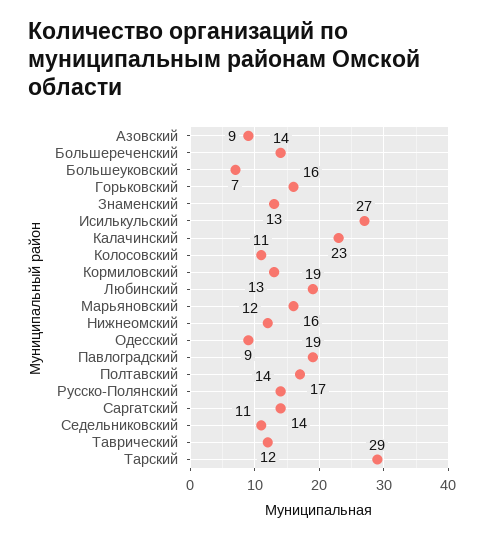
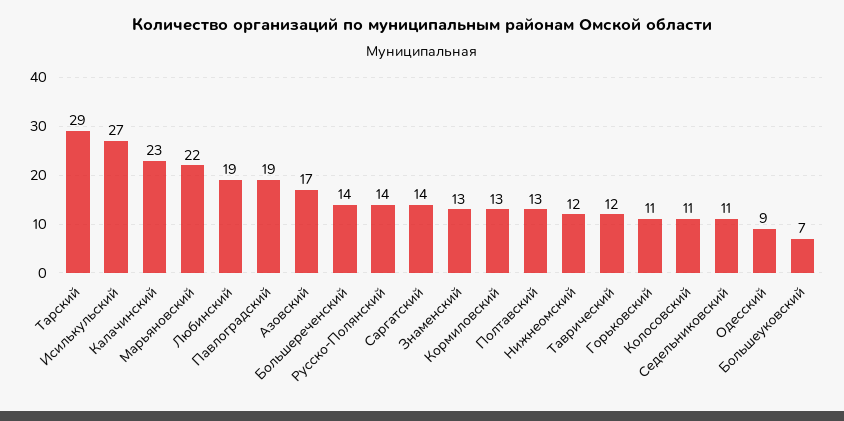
  {
-   "Азовский": 9,
+   "Азовский": 17,
    "Большереченский": 14,
    "Большеуковский": 7,
-   "Горьковский": 16,
+   "Горьковский": 11,
    "Знаменский": 13,
    "Исилькульский": 27,
    "Калачинский": 23,
    "Колосовский": 11,
    "Кормиловский": 13,
    "Любинский": 19,
-   "Марьяновский": 16,
+   "Марьяновский": 22,
    "Нижнеомский": 12,
    "Одесский": 9,
    "Павлоградский": 19,
-   "Полтавский": 17,
+   "Полтавский": 13,
    "Русско-Полянский": 14,
    "Саргатский": 14,
    "Седельниковский": 11,
    "Таврический": 12,
    "Тарский": 29
  }

